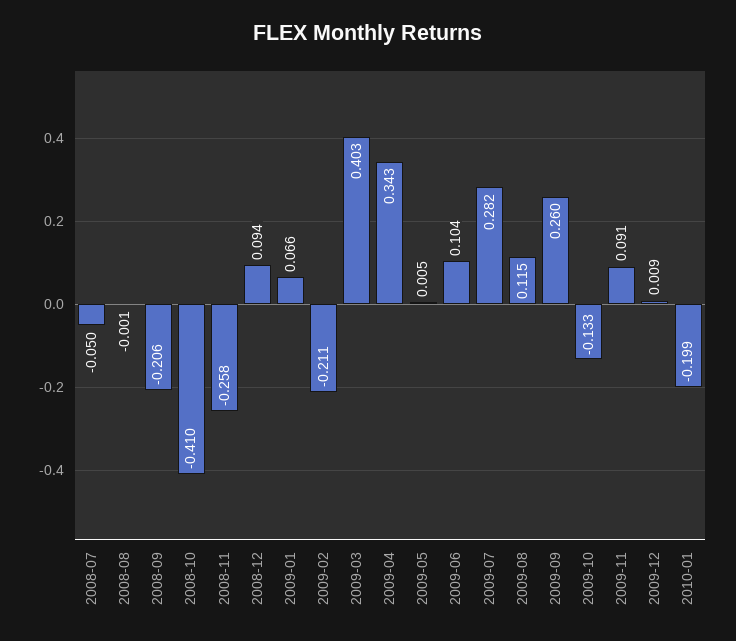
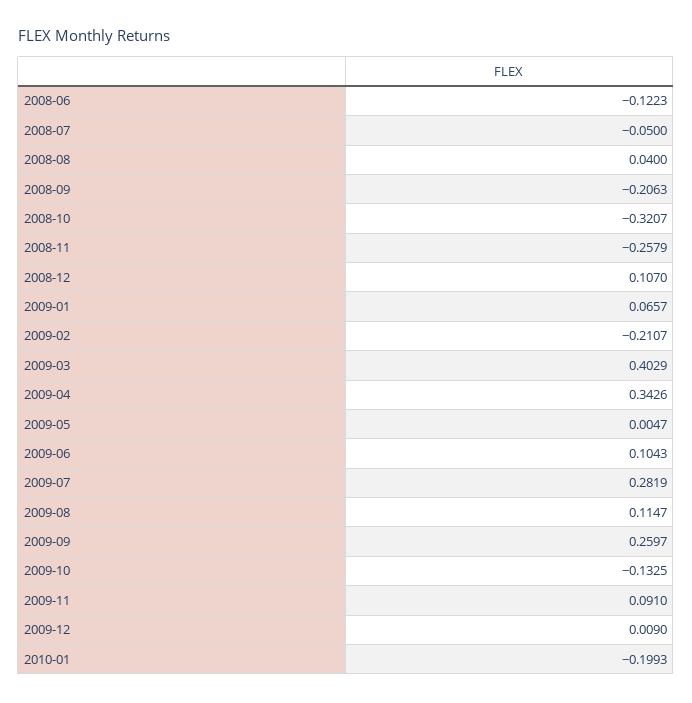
  {
    "2008-07": -0.05,
-   "2008-08": -0.001,
+   "2008-08": 0.04,
    "2008-09": -0.2063,
-   "2008-10": -0.41,
+   "2008-10": -0.3207,
    "2008-11": -0.2579,
-   "2008-12": 0.094,
+   "2008-12": 0.107,
    "2009-01": 0.0657,
    "2009-02": -0.2107,
    "2009-03": 0.4029,
    "2009-04": 0.3426,
    "2009-05": 0.0047,
    "2009-06": 0.1043,
    "2009-07": 0.2819,
    "2009-08": 0.1147,
    "2009-09": 0.2597,
    "2009-10": -0.1325,
    "2009-11": 0.091,
    "2009-12": 0.009,
-   "2010-01": -0.1993
+   "2010-01": -0.1993,
+   "2008-06": -0.1223
  }

